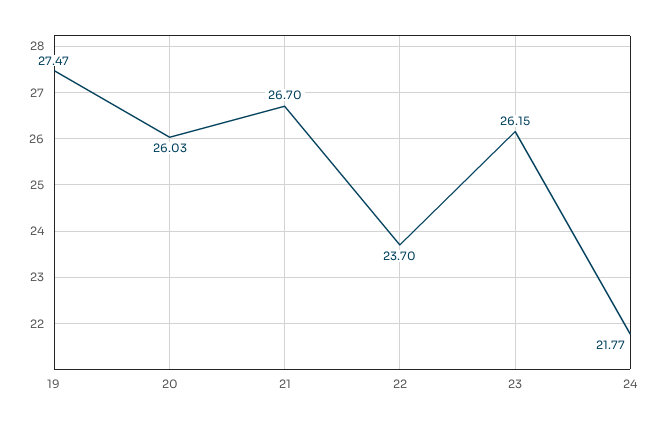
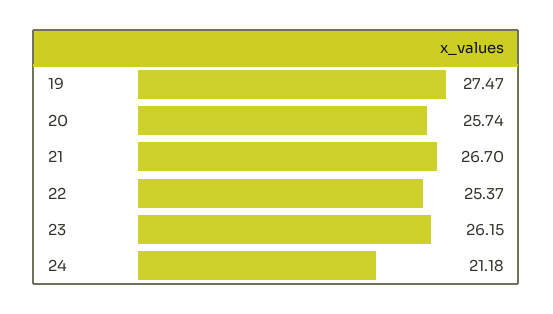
  {
    "19": 27.47,
-   "20": 26.03,
+   "20": 25.74,
    "21": 26.7,
-   "22": 23.7,
+   "22": 25.37,
    "23": 26.15,
-   "24": 21.77
+   "24": 21.18
  }

